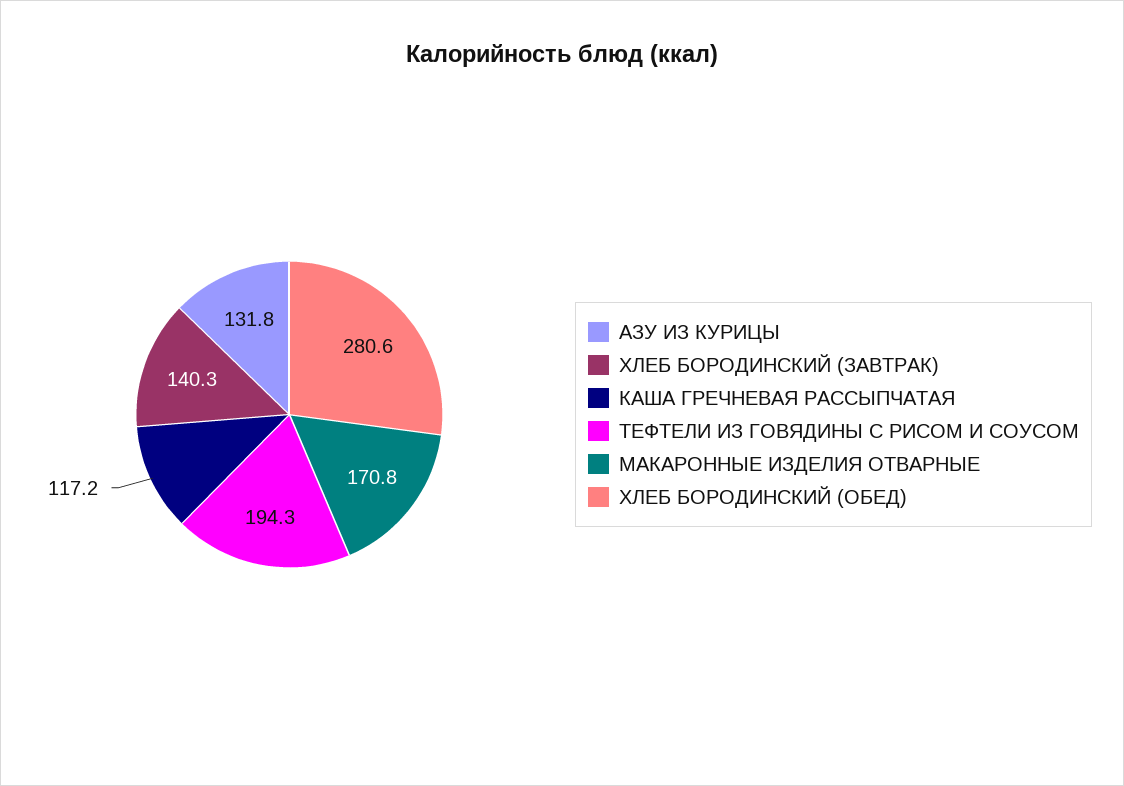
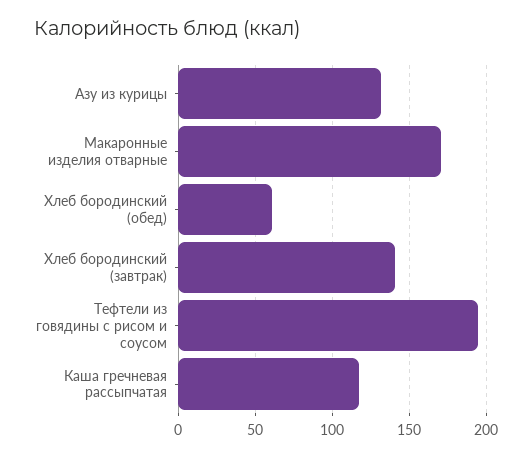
  {
    "АЗУ ИЗ КУРИЦЫ": 131.8,
    "ХЛЕБ БОРОДИНСКИЙ (ЗАВТРАК)": 140.3,
    "КАША ГРЕЧНЕВАЯ РАССЫПЧАТАЯ": 117.2,
    "ТЕФТЕЛИ ИЗ ГОВЯДИНЫ С РИСОМ И СОУСОМ": 194.3,
    "МАКАРОННЫЕ ИЗДЕЛИЯ ОТВАРНЫЕ": 170.8,
-   "ХЛЕБ БОРОДИНСКИЙ (ОБЕД)": 280.6
+   "ХЛЕБ БОРОДИНСКИЙ (ОБЕД)": 60
  }

